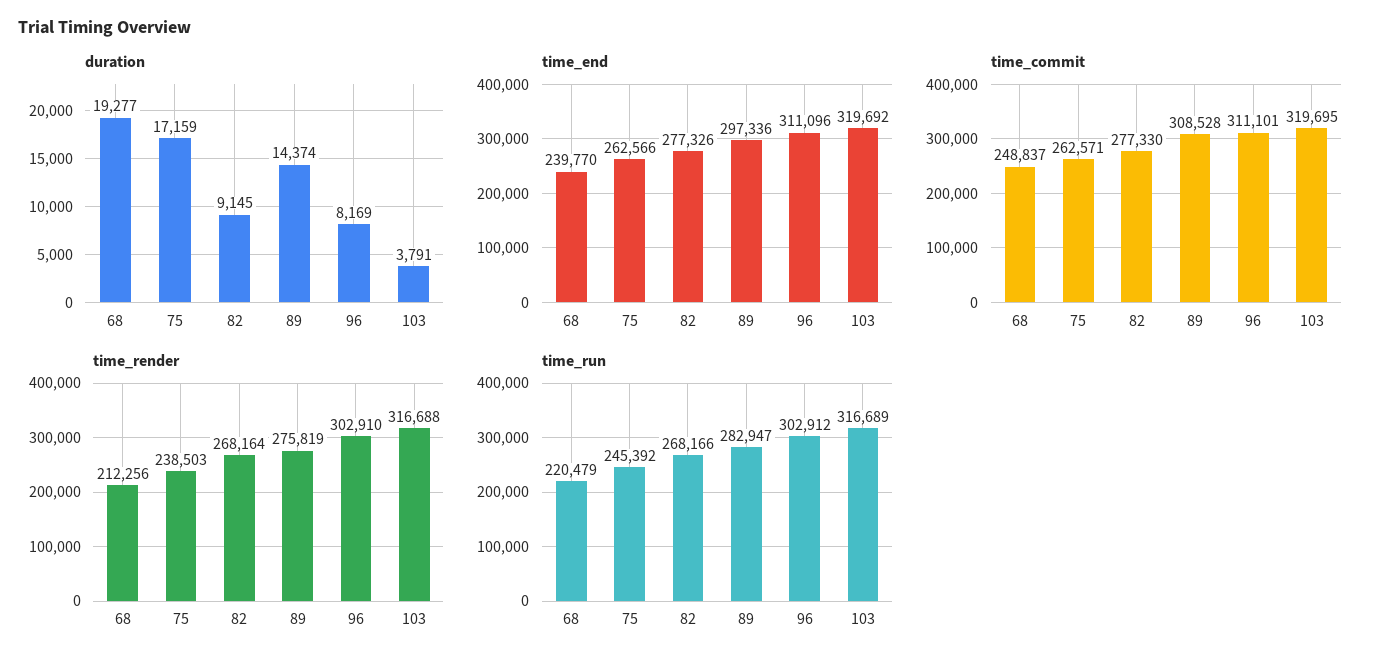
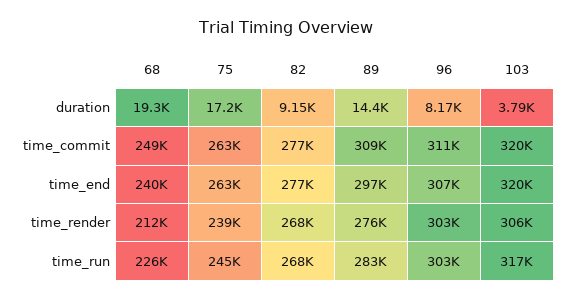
  {
    "duration": {
      "68": 19277,
      "75": 17159,
      "82": 9145,
      "89": 14374,
      "96": 8169,
      "103": 3791
    },
    "time_end": {
      "68": 239770,
      "75": 262566,
      "82": 277326,
      "89": 297336,
-     "96": 311096,
+     "96": 307000,
      "103": 319692
    },
    "time_commit": {
      "68": 248837,
      "75": 262571,
      "82": 277330,
      "89": 308528,
      "96": 311101,
      "103": 319695
    },
    "time_render": {
      "68": 212256,
      "75": 238503,
      "82": 268164,
      "89": 275819,
      "96": 302910,
-     "103": 316688
+     "103": 306000
    },
    "time_run": {
-     "68": 220479,
+     "68": 226000,
      "75": 245392,
      "82": 268166,
      "89": 282947,
      "96": 302912,
      "103": 316689
    }
  }

